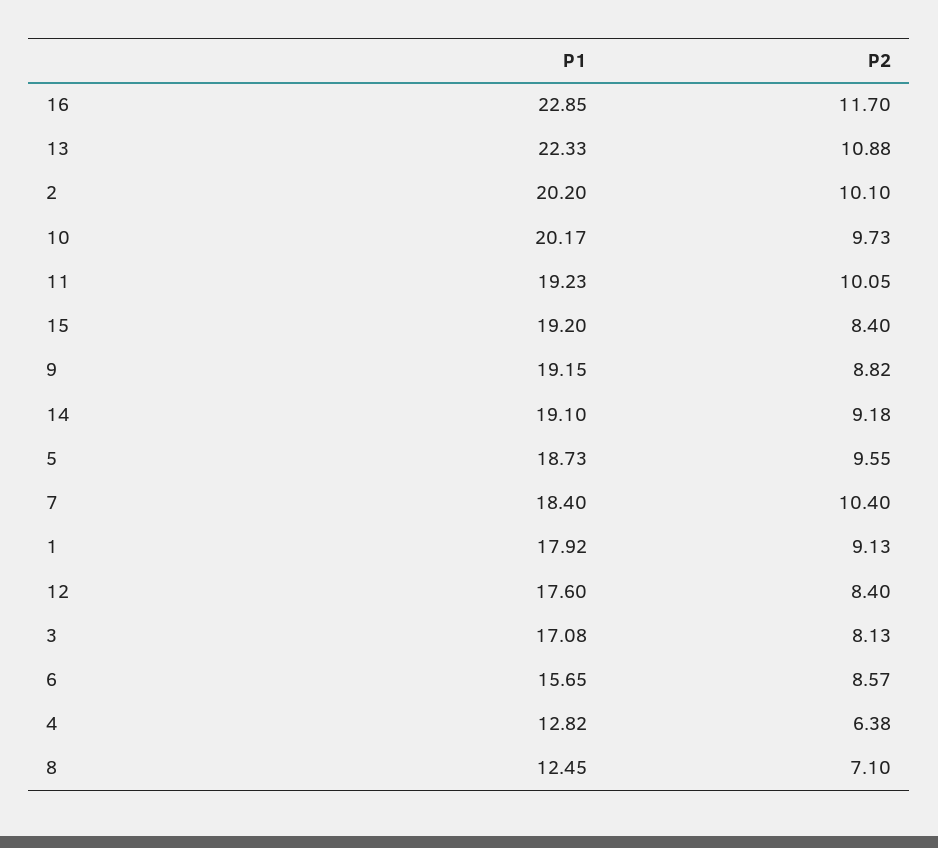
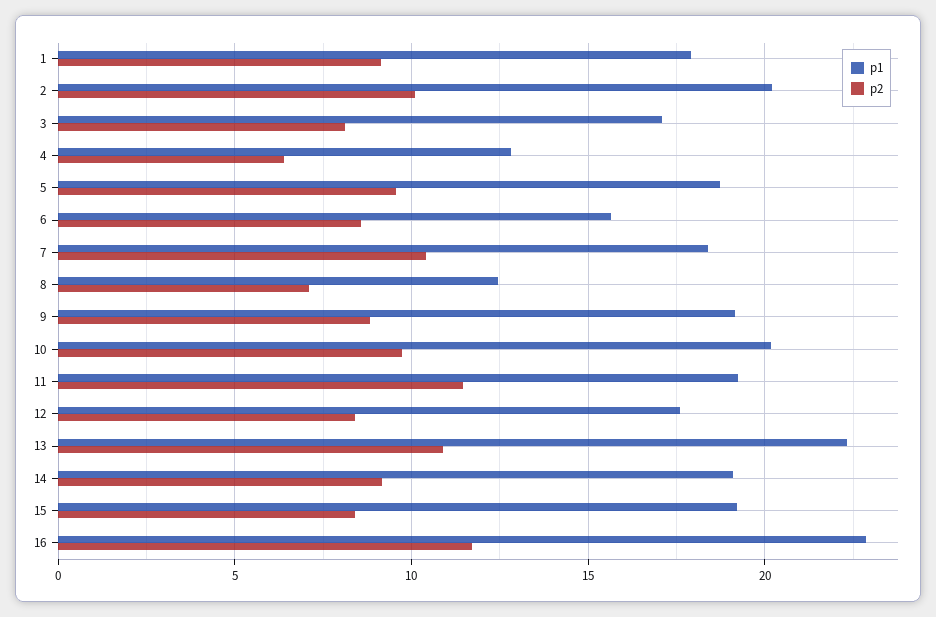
  {
    "P1": {
      "16": 22.85,
      "13": 22.33,
      "2": 20.2,
      "10": 20.17,
      "11": 19.23,
      "15": 19.2,
      "9": 19.15,
      "14": 19.1,
      "5": 18.73,
      "7": 18.4,
      "1": 17.92,
      "12": 17.6,
      "3": 17.08,
      "6": 15.65,
      "4": 12.82,
      "8": 12.45
    },
    "P2": {
      "16": 11.7,
      "13": 10.88,
      "2": 10.1,
      "10": 9.73,
-     "11": 10.05,
+     "11": 11.5,
      "15": 8.4,
      "9": 8.82,
      "14": 9.18,
      "5": 9.55,
      "7": 10.4,
      "1": 9.13,
      "12": 8.4,
      "3": 8.13,
      "6": 8.57,
      "4": 6.38,
      "8": 7.1
    }
  }

